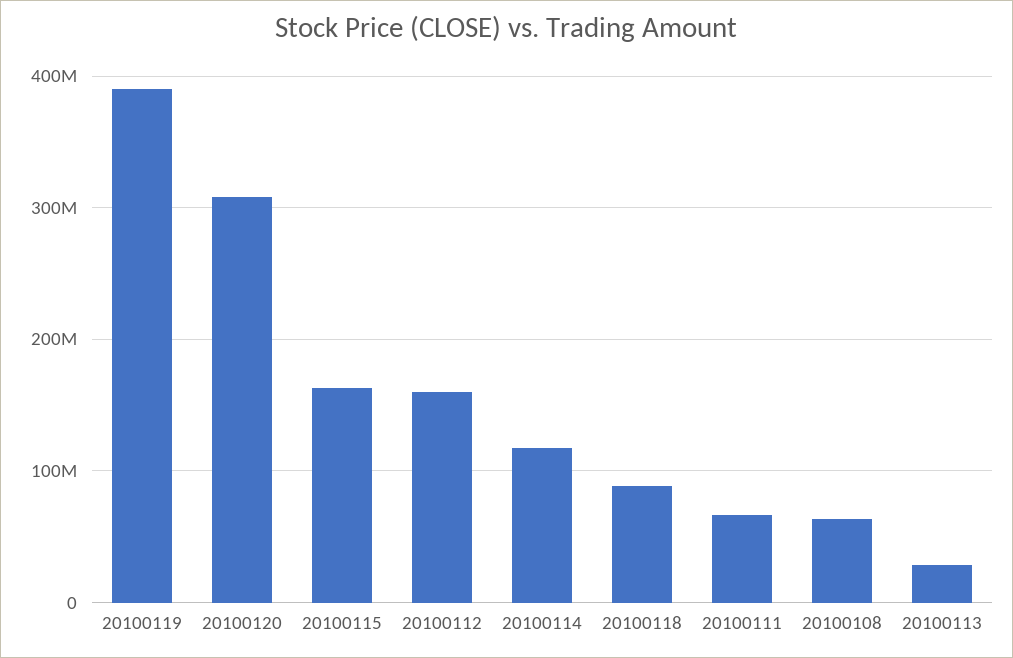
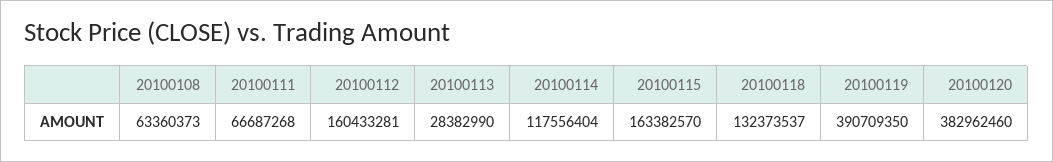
  {
    "20100119": 390709350,
-   "20100120": 310000000,
+   "20100120": 382962460,
    "20100115": 163382570,
    "20100112": 160433281,
    "20100114": 117556404,
-   "20100118": 90000000,
+   "20100118": 132373537,
    "20100111": 66687268,
    "20100108": 63360373,
    "20100113": 28382990
  }

